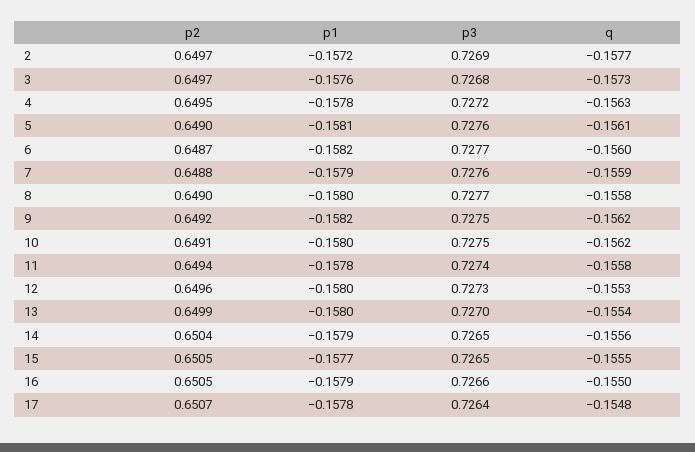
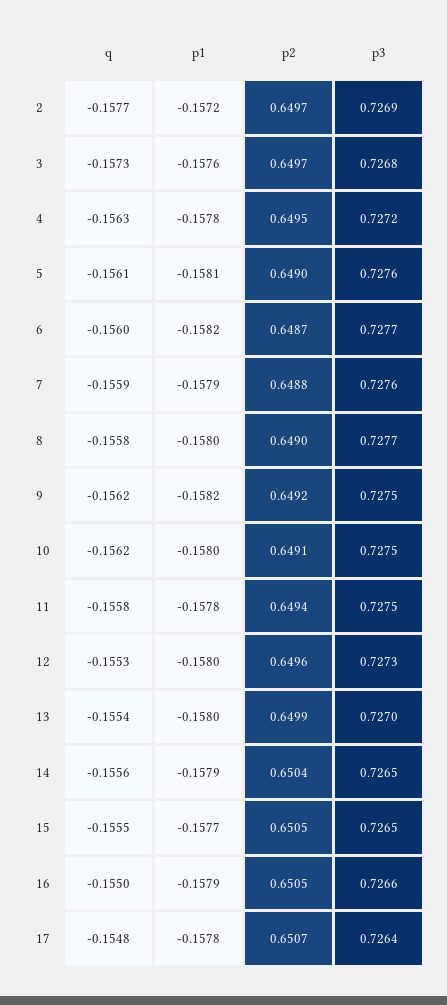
  {
    "p2": {
      "2": 0.6497,
      "3": 0.6497,
      "4": 0.6495,
      "5": 0.649,
      "6": 0.6487,
      "7": 0.6488,
      "8": 0.649,
      "9": 0.6492,
      "10": 0.6491,
      "11": 0.6494,
      "12": 0.6496,
      "13": 0.6499,
      "14": 0.6504,
      "15": 0.6505,
      "16": 0.6505,
      "17": 0.6507
    },
    "p1": {
      "2": -0.1572,
      "3": -0.1576,
      "4": -0.1578,
      "5": -0.1581,
      "6": -0.1582,
      "7": -0.1579,
      "8": -0.158,
      "9": -0.1582,
      "10": -0.158,
      "11": -0.1578,
      "12": -0.158,
      "13": -0.158,
      "14": -0.1579,
      "15": -0.1577,
      "16": -0.1579,
      "17": -0.1578
    },
    "p3": {
      "2": 0.7269,
      "3": 0.7268,
      "4": 0.7272,
      "5": 0.7276,
      "6": 0.7277,
      "7": 0.7276,
      "8": 0.7277,
      "9": 0.7275,
      "10": 0.7275,
-     "11": 0.7274,
+     "11": 0.7275,
      "12": 0.7273,
      "13": 0.727,
      "14": 0.7265,
      "15": 0.7265,
      "16": 0.7266,
      "17": 0.7264
    },
    "q": {
      "2": -0.1577,
      "3": -0.1573,
      "4": -0.1563,
      "5": -0.1561,
      "6": -0.156,
      "7": -0.1559,
      "8": -0.1558,
      "9": -0.1562,
      "10": -0.1562,
      "11": -0.1558,
      "12": -0.1553,
      "13": -0.1554,
      "14": -0.1556,
      "15": -0.1555,
      "16": -0.155,
      "17": -0.1548
    }
  }

